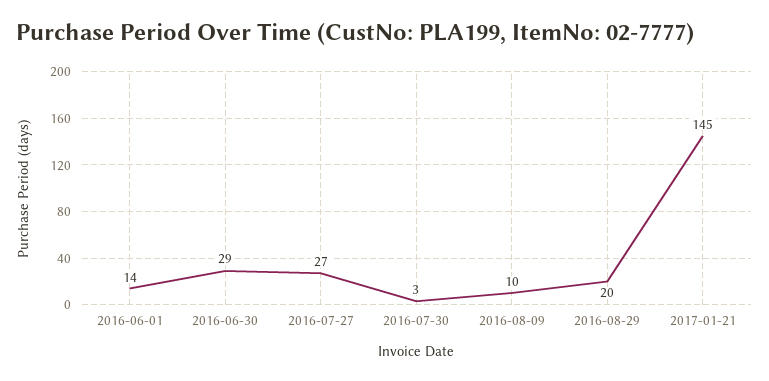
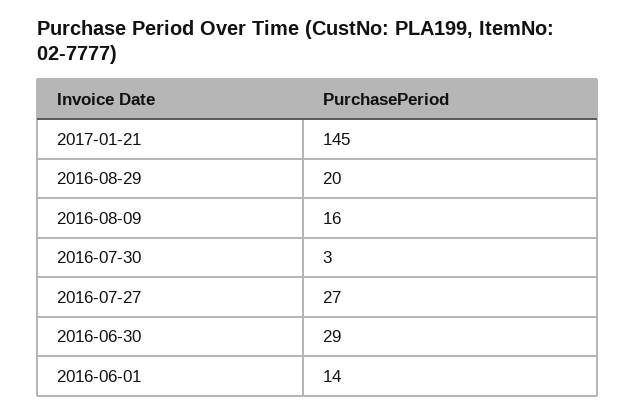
  {
    "2016-06-01": 14,
    "2016-06-30": 29,
    "2016-07-27": 27,
    "2016-07-30": 3,
-   "2016-08-09": 10,
+   "2016-08-09": 16,
    "2016-08-29": 20,
    "2017-01-21": 145
  }

